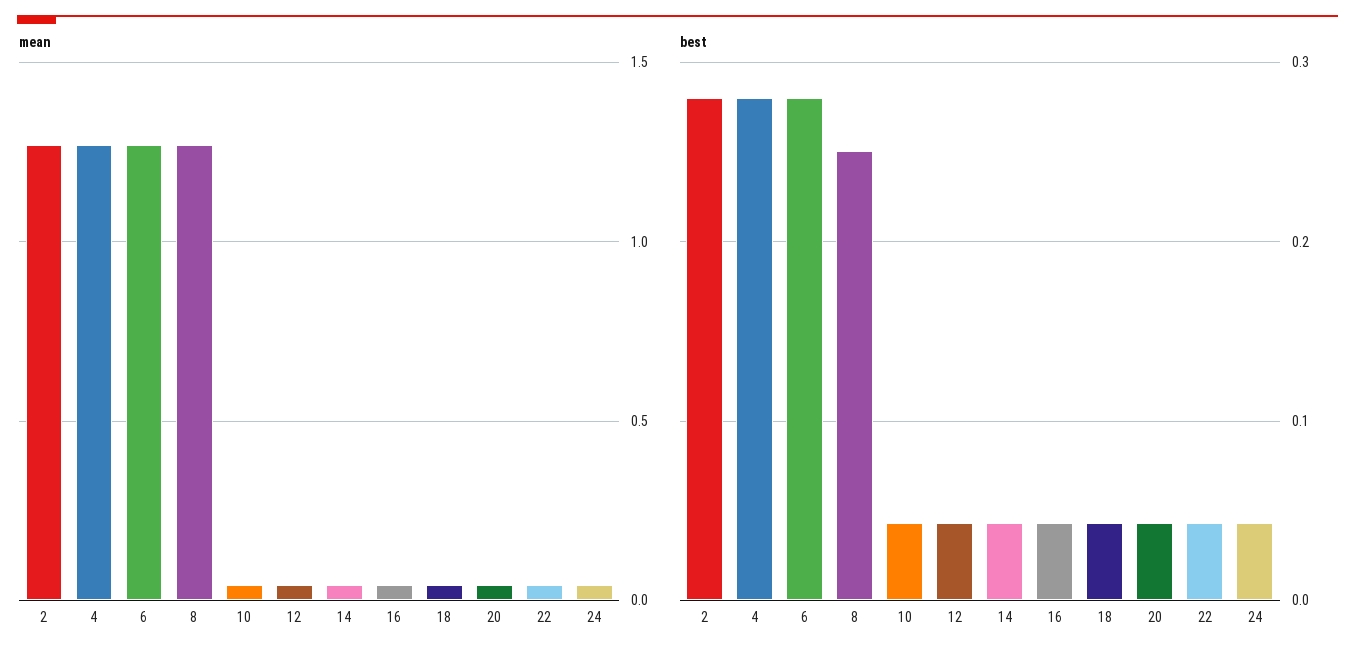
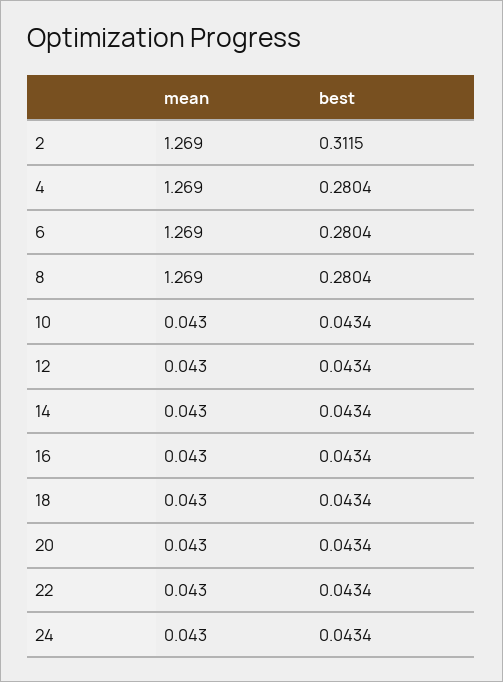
  {
    "mean": {
      "2": 1.269,
      "4": 1.269,
      "6": 1.269,
      "8": 1.269,
      "10": 0.043,
      "12": 0.043,
      "14": 0.043,
      "16": 0.043,
      "18": 0.043,
      "20": 0.043,
      "22": 0.043,
      "24": 0.043
    },
    "best": {
-     "2": 0.28,
+     "2": 0.3115,
      "4": 0.2804,
      "6": 0.2804,
-     "8": 0.25,
+     "8": 0.2804,
      "10": 0.0434,
      "12": 0.0434,
      "14": 0.0434,
      "16": 0.0434,
      "18": 0.0434,
      "20": 0.0434,
      "22": 0.0434,
      "24": 0.0434
    }
  }

